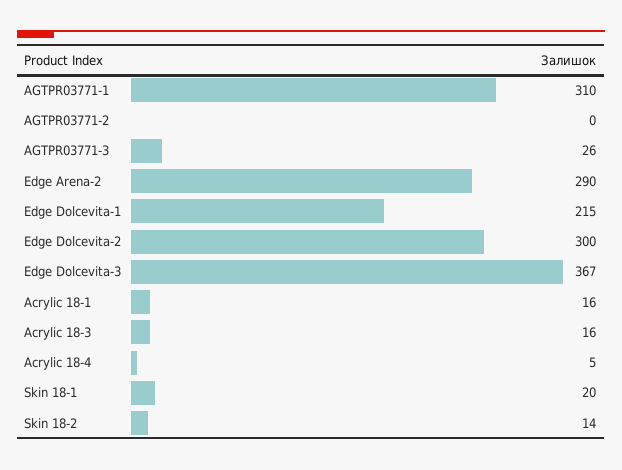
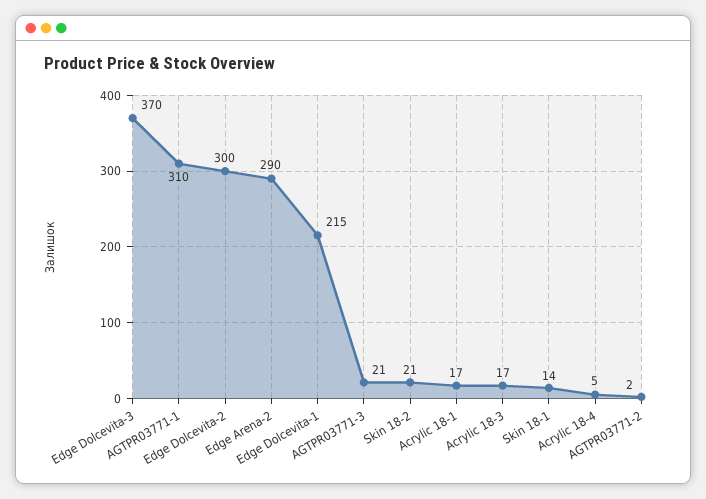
  {
    "AGTPR03771-1": 310,
-   "AGTPR03771-2": 0,
+   "AGTPR03771-2": 2,
-   "AGTPR03771-3": 26,
+   "AGTPR03771-3": 21,
    "Edge Arena-2": 290,
    "Edge Dolcevita-1": 215,
    "Edge Dolcevita-2": 300,
-   "Edge Dolcevita-3": 367,
+   "Edge Dolcevita-3": 370,
-   "Acrylic 18-1": 16,
+   "Acrylic 18-1": 17,
-   "Acrylic 18-3": 16,
+   "Acrylic 18-3": 17,
    "Acrylic 18-4": 5,
-   "Skin 18-1": 20,
+   "Skin 18-1": 14,
-   "Skin 18-2": 14
+   "Skin 18-2": 21
  }

